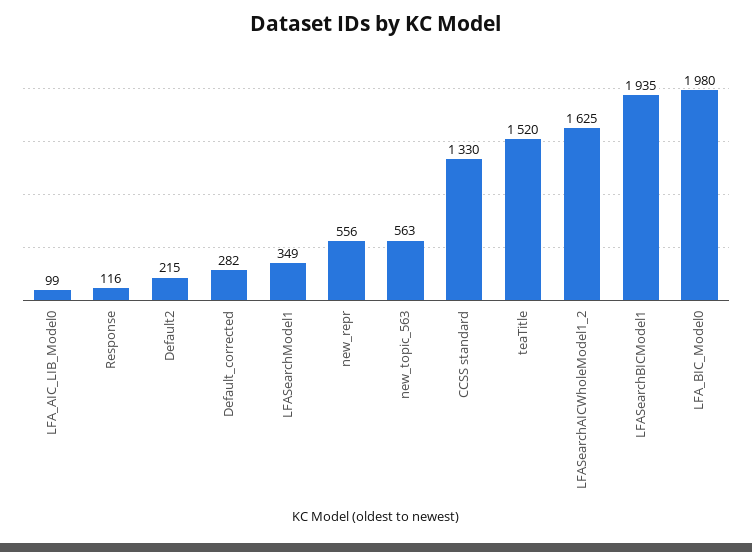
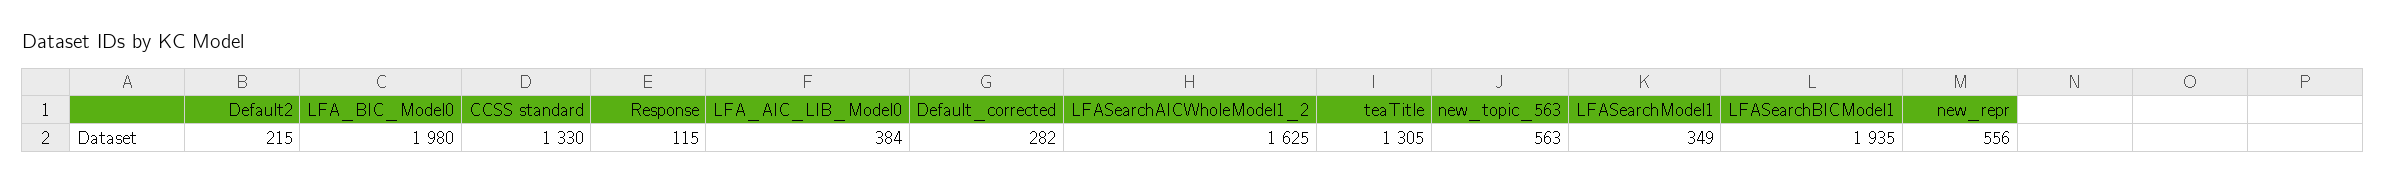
  {
-   "LFA_AIC_LIB_Model0": 99,
+   "LFA_AIC_LIB_Model0": 384,
-   "Response": 116,
+   "Response": 115,
    "Default2": 215,
    "Default_corrected": 282,
    "LFASearchModel1": 349,
    "new_repr": 556,
    "new_topic_563": 563,
    "CCSS standard": 1330,
-   "teaTitle": 1520,
+   "teaTitle": 1305,
    "LFASearchAICWholeModel1_2": 1625,
    "LFASearchBICModel1": 1935,
    "LFA_BIC_Model0": 1980
  }

